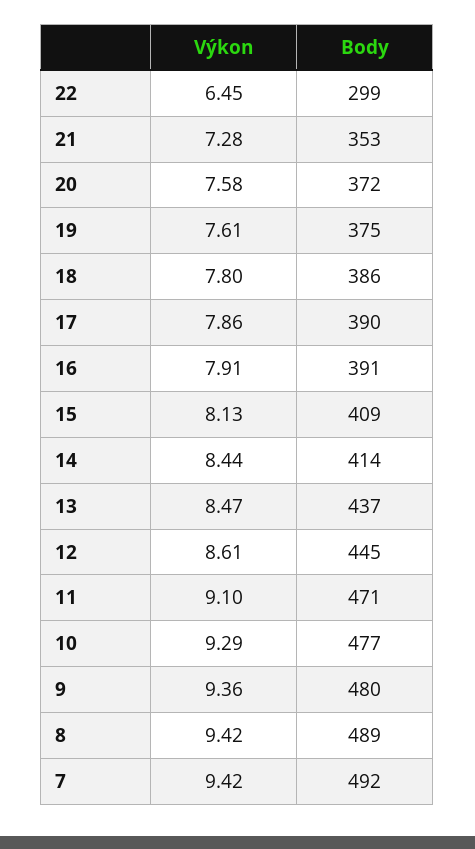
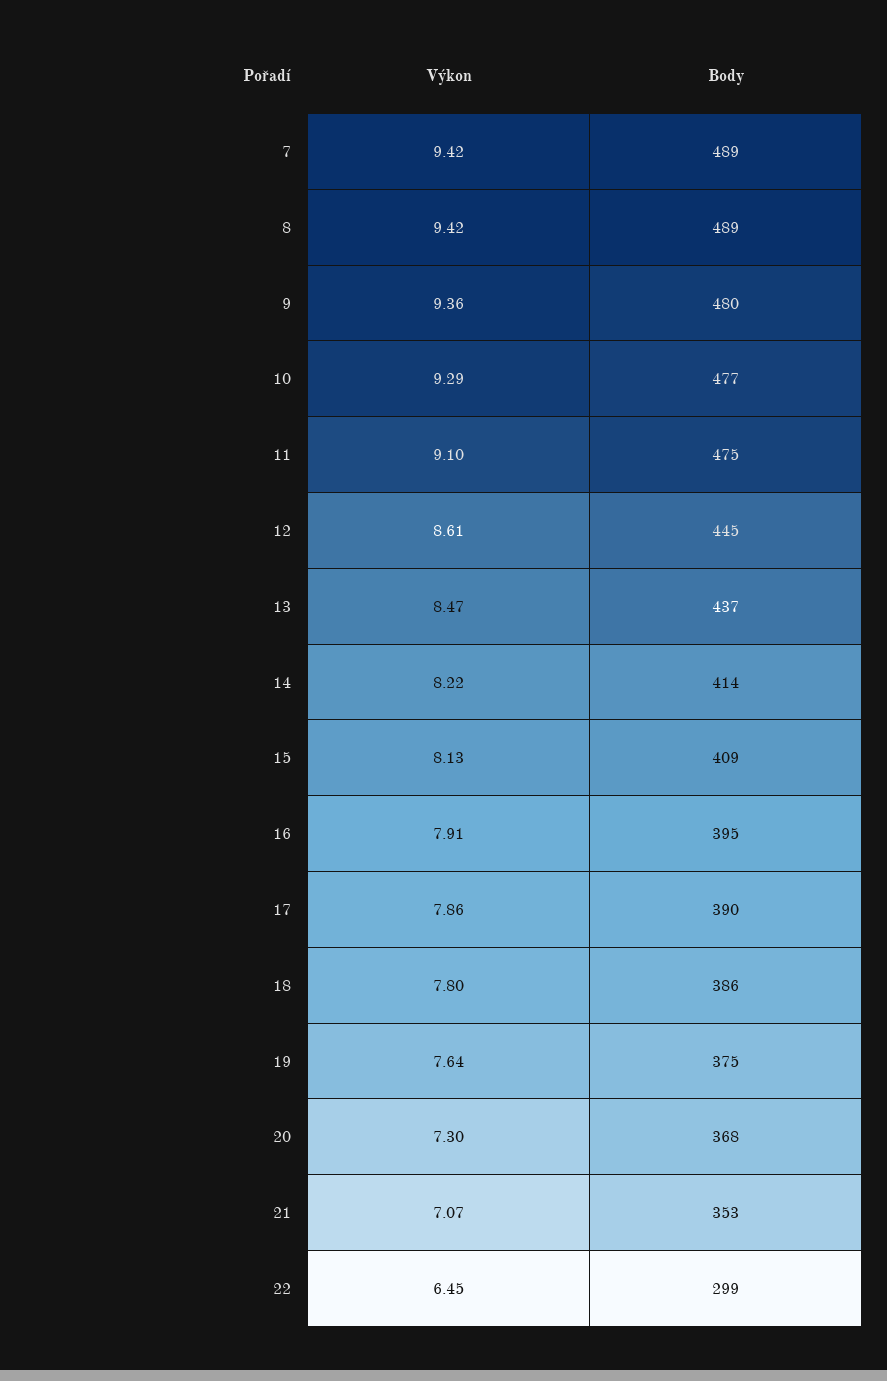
  {
    "Výkon": {
      "22": 6.45,
-     "21": 7.28,
+     "21": 7.07,
-     "20": 7.58,
+     "20": 7.3,
-     "19": 7.61,
+     "19": 7.64,
      "18": 7.8,
      "17": 7.86,
      "16": 7.91,
      "15": 8.13,
-     "14": 8.44,
+     "14": 8.22,
      "13": 8.47,
      "12": 8.61,
      "11": 9.1,
      "10": 9.29,
      "9": 9.36,
      "8": 9.42,
      "7": 9.42
    },
    "Body": {
      "22": 299,
      "21": 353,
-     "20": 372,
+     "20": 368,
      "19": 375,
      "18": 386,
      "17": 390,
-     "16": 391,
+     "16": 395,
      "15": 409,
      "14": 414,
      "13": 437,
      "12": 445,
-     "11": 471,
+     "11": 475,
      "10": 477,
      "9": 480,
      "8": 489,
-     "7": 492
+     "7": 489
    }
  }

